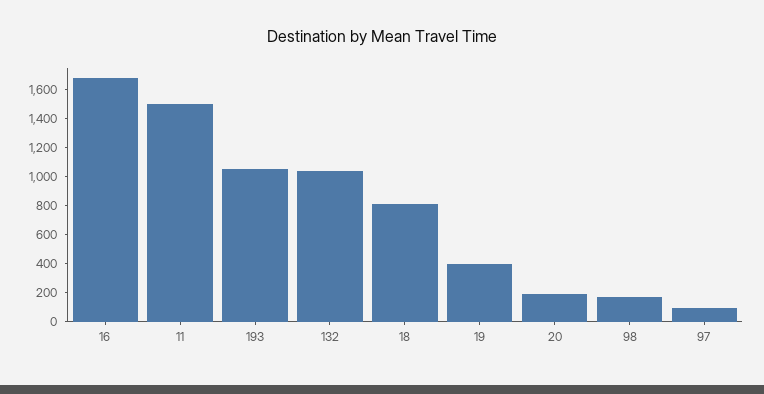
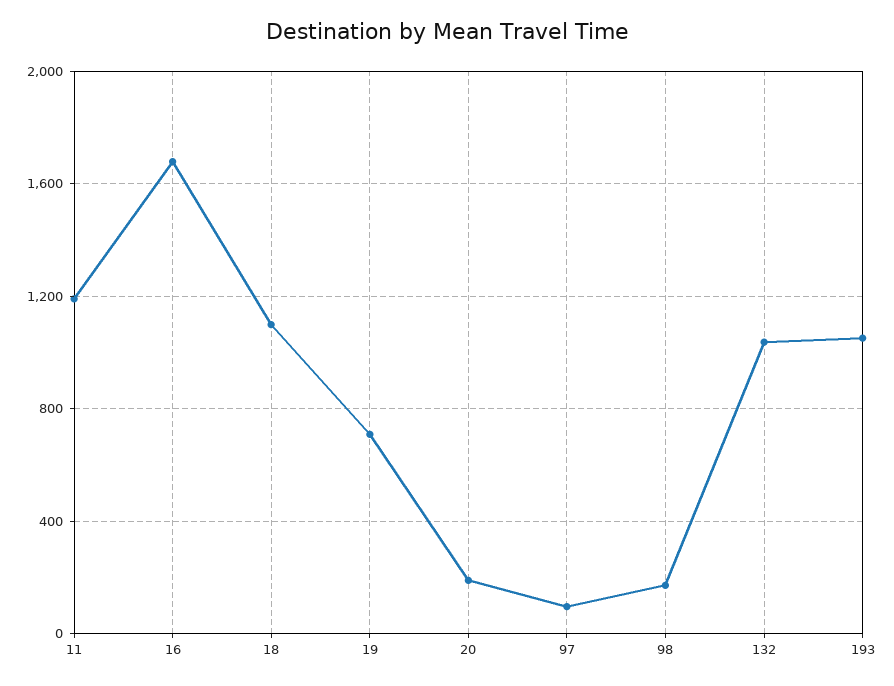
  {
    "16": 1700,
-   "11": 1500,
+   "11": 1200,
    "193": 1050,
    "132": 1050,
-   "18": 800,
+   "18": 1100,
-   "19": 400,
+   "19": 700,
    "20": 200,
    "98": 150,
    "97": 100
  }

